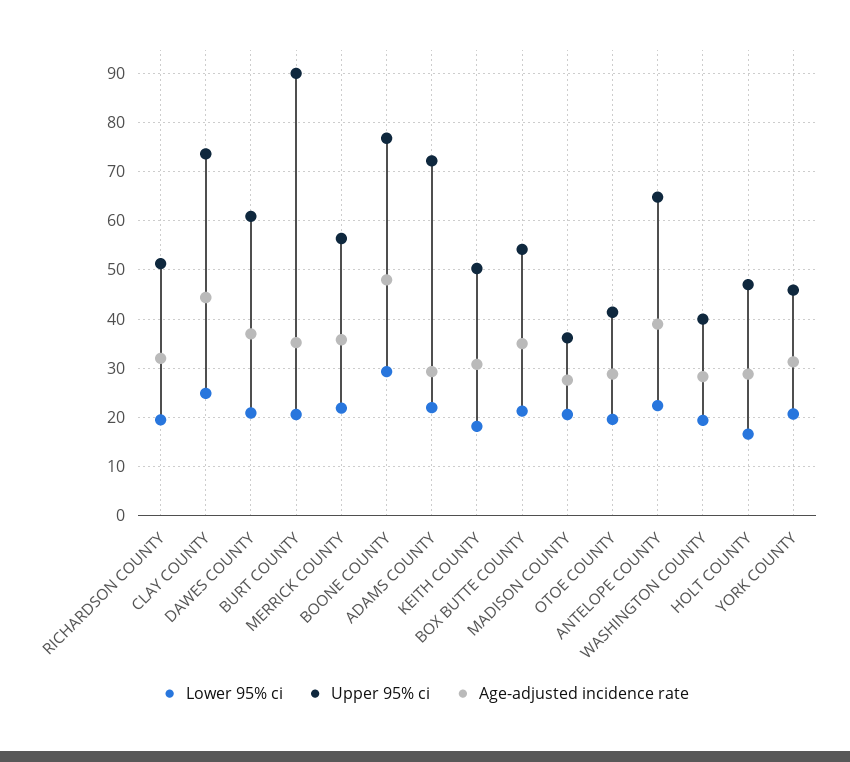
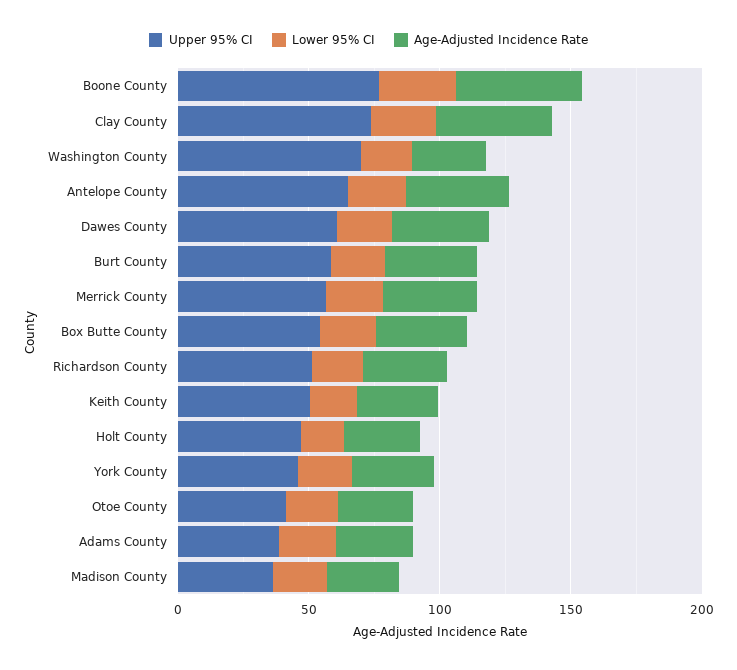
  {
    "Lower 95% ci": {
      "RICHARDSON COUNTY": 20,
      "CLAY COUNTY": 24,
      "DAWES COUNTY": 20,
      "BURT COUNTY": 20,
      "MERRICK COUNTY": 22,
      "BOONE COUNTY": 30,
      "ADAMS COUNTY": 22,
      "KEITH COUNTY": 18,
      "BOX BUTTE COUNTY": 22,
      "MADISON COUNTY": 20,
      "OTOE COUNTY": 20,
      "ANTELOPE COUNTY": 22,
      "WASHINGTON COUNTY": 20,
      "HOLT COUNTY": 16,
      "YORK COUNTY": 20
    },
    "Upper 95% ci": {
      "RICHARDSON COUNTY": 52,
      "CLAY COUNTY": 74,
      "DAWES COUNTY": 60,
-     "BURT COUNTY": 90,
+     "BURT COUNTY": 60,
      "MERRICK COUNTY": 56,
      "BOONE COUNTY": 76,
-     "ADAMS COUNTY": 72,
+     "ADAMS COUNTY": 40,
      "KEITH COUNTY": 50,
      "BOX BUTTE COUNTY": 54,
      "MADISON COUNTY": 36,
      "OTOE COUNTY": 42,
      "ANTELOPE COUNTY": 64,
-     "WASHINGTON COUNTY": 40,
+     "WASHINGTON COUNTY": 70,
      "HOLT COUNTY": 48,
      "YORK COUNTY": 46
    },
    "Age-adjusted incidence rate": {
      "RICHARDSON COUNTY": 32,
      "CLAY COUNTY": 44,
      "DAWES COUNTY": 38,
      "BURT COUNTY": 36,
      "MERRICK COUNTY": 36,
      "BOONE COUNTY": 48,
      "ADAMS COUNTY": 30,
      "KEITH COUNTY": 30,
      "BOX BUTTE COUNTY": 36,
      "MADISON COUNTY": 28,
      "OTOE COUNTY": 28,
      "ANTELOPE COUNTY": 40,
      "WASHINGTON COUNTY": 28,
      "HOLT COUNTY": 28,
      "YORK COUNTY": 32
    }
  }

